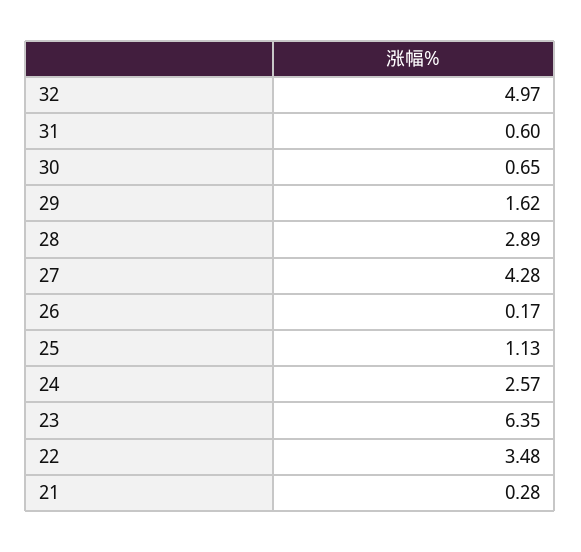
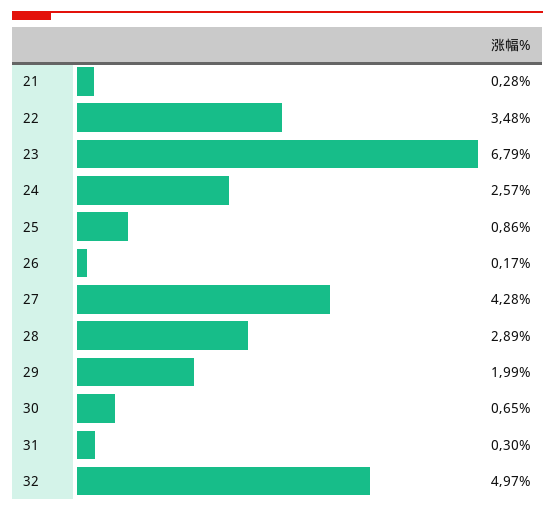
  {
    "32": 4.97,
-   "31": 0.6,
+   "31": 0.3,
    "30": 0.65,
-   "29": 1.62,
+   "29": 1.99,
    "28": 2.89,
    "27": 4.28,
    "26": 0.17,
-   "25": 1.13,
+   "25": 0.86,
    "24": 2.57,
-   "23": 6.35,
+   "23": 6.79,
    "22": 3.48,
    "21": 0.28
  }

